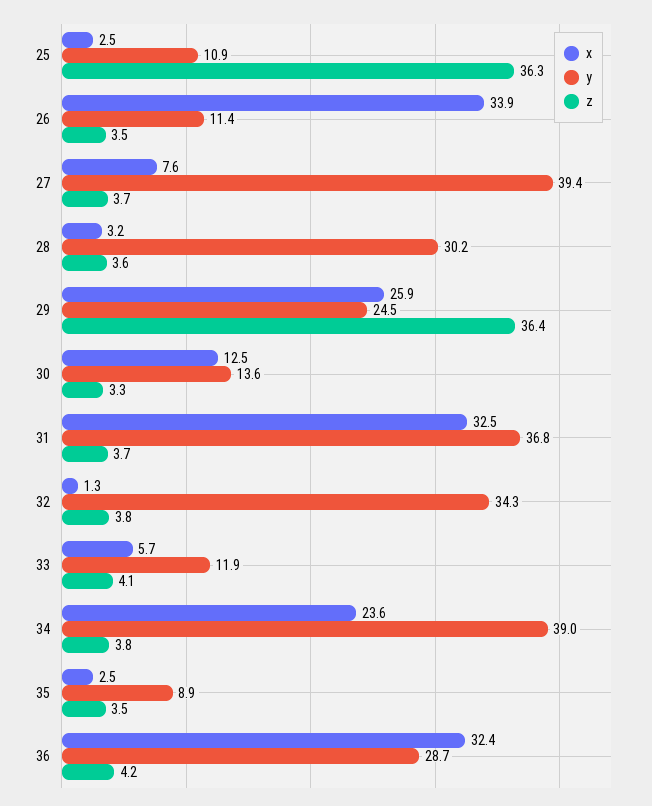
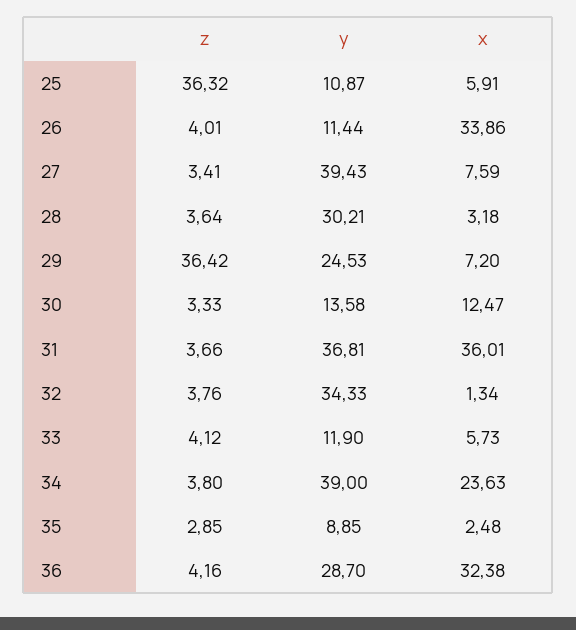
  {
    "x": {
-     "25": 2.5,
+     "25": 5.91,
      "26": 33.86,
      "27": 7.59,
      "28": 3.18,
-     "29": 25.9,
+     "29": 7.2,
      "30": 12.47,
-     "31": 32.5,
+     "31": 36.01,
      "32": 1.34,
      "33": 5.73,
      "34": 23.63,
      "35": 2.48,
      "36": 32.38
    },
    "y": {
      "25": 10.87,
      "26": 11.44,
      "27": 39.43,
      "28": 30.21,
      "29": 24.53,
      "30": 13.58,
      "31": 36.81,
      "32": 34.33,
      "33": 11.9,
      "34": 39,
      "35": 8.85,
      "36": 28.7
    },
    "z": {
      "25": 36.32,
-     "26": 3.5,
+     "26": 4.01,
-     "27": 3.7,
+     "27": 3.41,
      "28": 3.64,
      "29": 36.42,
      "30": 3.33,
      "31": 3.66,
      "32": 3.76,
      "33": 4.12,
      "34": 3.8,
-     "35": 3.5,
+     "35": 2.85,
      "36": 4.16
    }
  }

